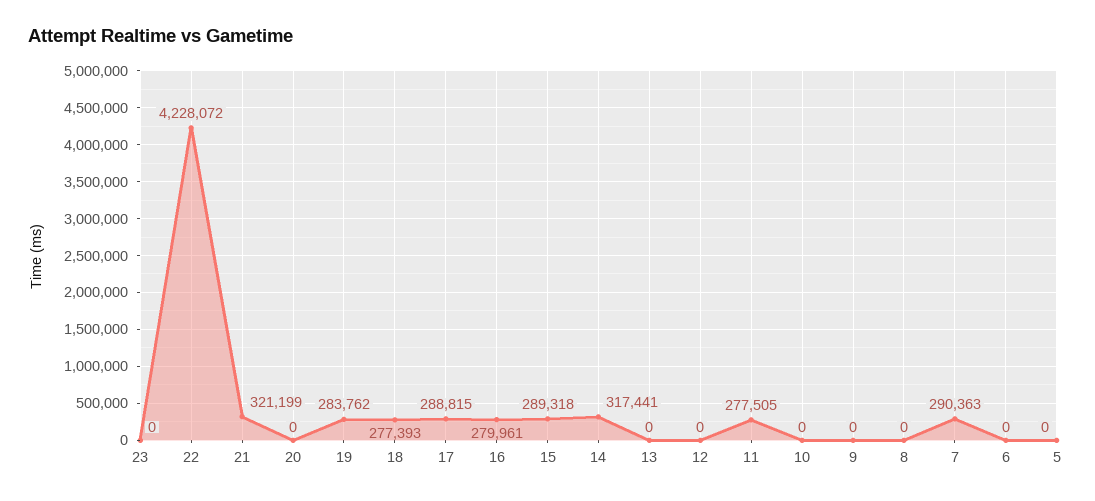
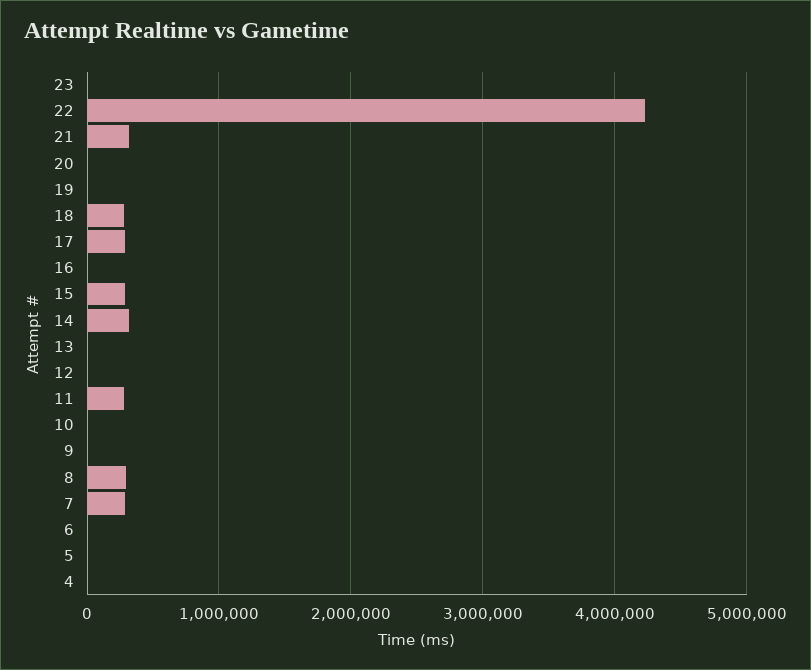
  {
    "23": 0,
    "22": 4228072,
    "21": 321199,
    "20": 0,
-   "19": 283762,
+   "19": 0,
    "18": 277393,
    "17": 288815,
-   "16": 279961,
+   "16": 0,
    "15": 289318,
    "14": 317441,
    "13": 0,
    "12": 0,
    "11": 277505,
    "10": 0,
    "9": 0,
-   "8": 0,
+   "8": 300000,
    "7": 290363,
    "6": 0,
-   "5": 0
+   "5": 0,
+   "4": 0
  }

